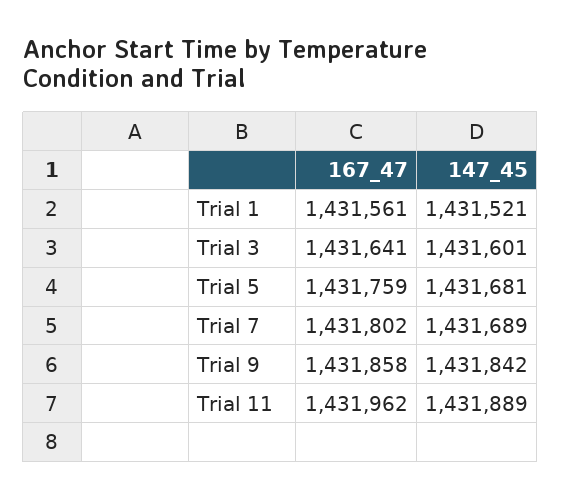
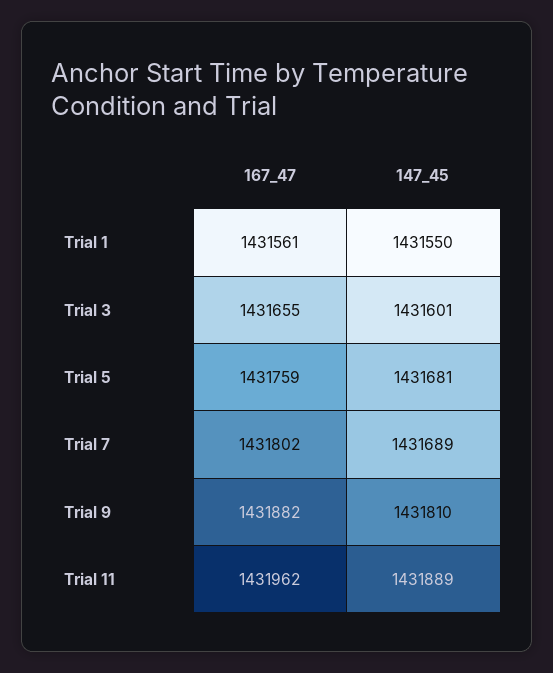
  {
    "167_47": {
      "Trial 1": 1431561,
-     "Trial 3": 1431641,
+     "Trial 3": 1431655,
      "Trial 5": 1431759,
      "Trial 7": 1431802,
-     "Trial 9": 1431858,
+     "Trial 9": 1431882,
      "Trial 11": 1431962
    },
    "147_45": {
-     "Trial 1": 1431521,
+     "Trial 1": 1431550,
      "Trial 3": 1431601,
      "Trial 5": 1431681,
      "Trial 7": 1431689,
-     "Trial 9": 1431842,
+     "Trial 9": 1431810,
      "Trial 11": 1431889
    }
  }

